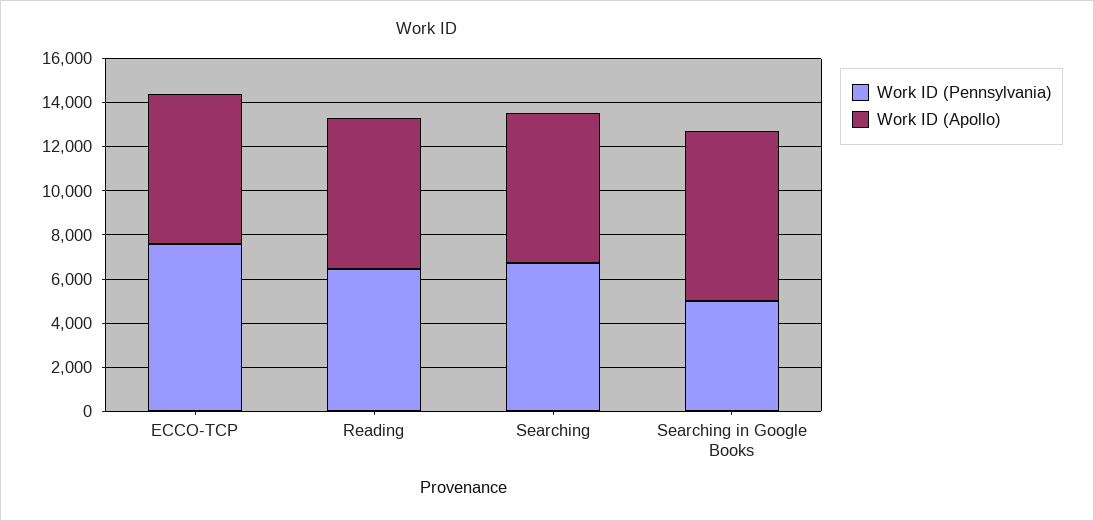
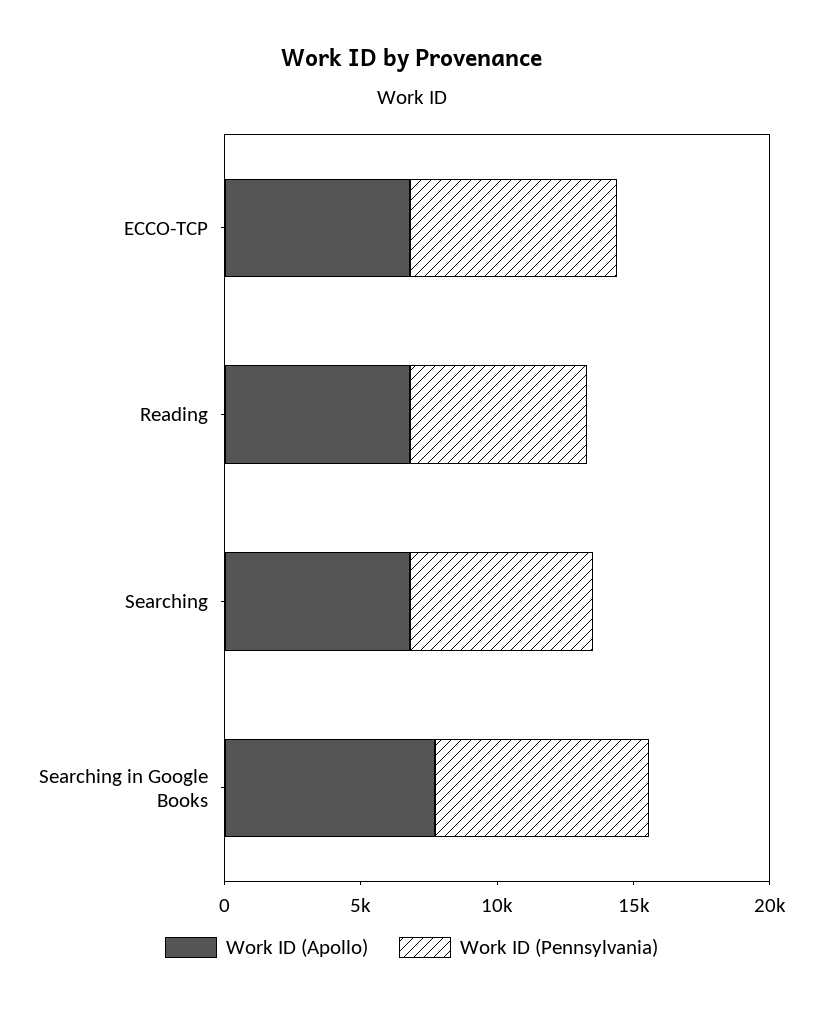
  {
    "Work ID (Pennsylvania)": {
      "ECCO-TCP": 7500,
      "Reading": 6500,
      "Searching": 6500,
-     "Searching in Google Books": 5000
+     "Searching in Google Books": 8000
    },
    "Work ID (Apollo)": {
      "ECCO-TCP": 7000,
      "Reading": 7000,
      "Searching": 7000,
      "Searching in Google Books": 7500
    }
  }

